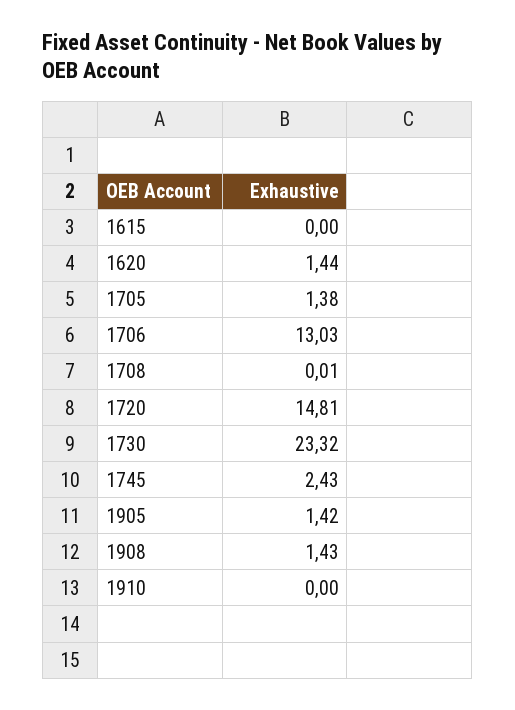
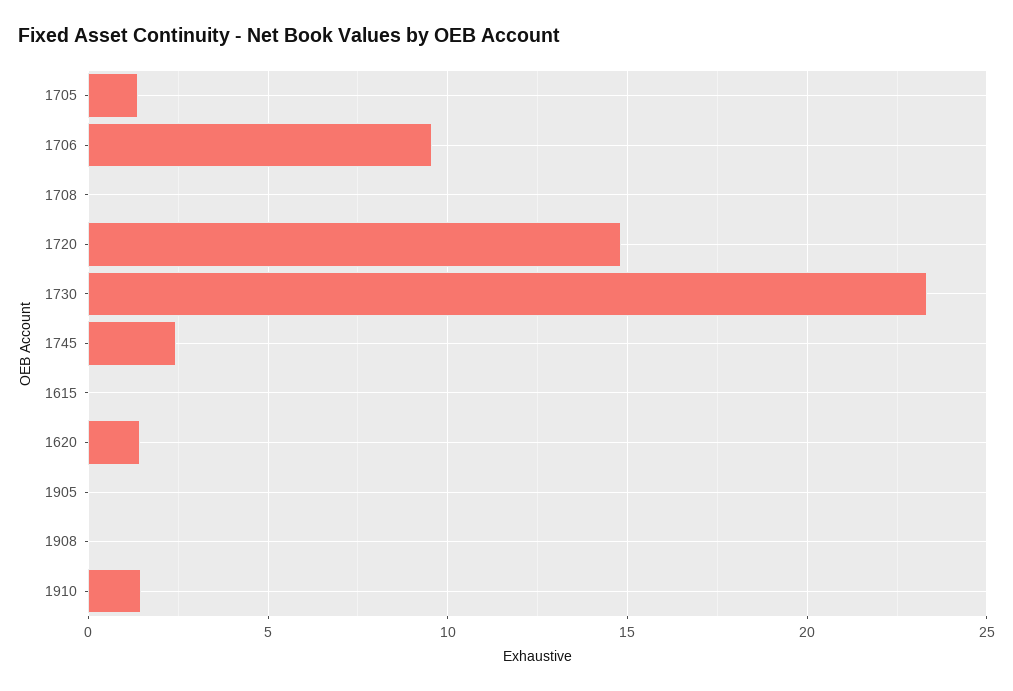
  {
    "1615": 0,
    "1620": 1.44,
    "1705": 1.38,
-   "1706": 13.03,
+   "1706": 9.5,
    "1708": 0.01,
    "1720": 14.81,
    "1730": 23.32,
    "1745": 2.43,
-   "1905": 1.42,
+   "1905": 0,
-   "1908": 1.43,
+   "1908": 0,
-   "1910": 0
+   "1910": 1.5
  }

